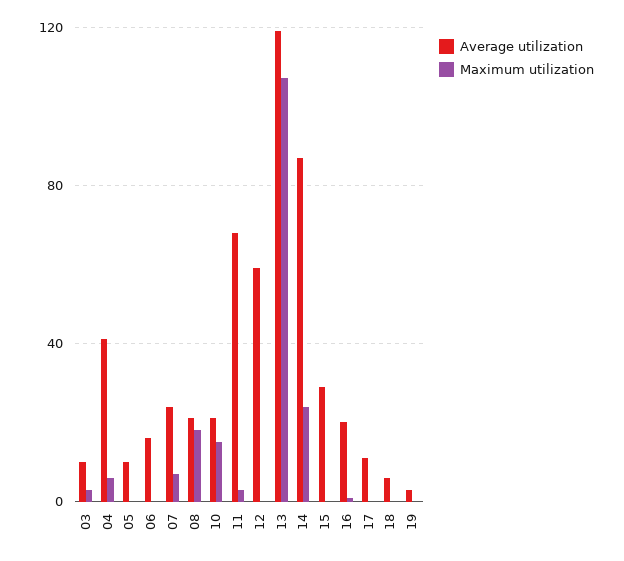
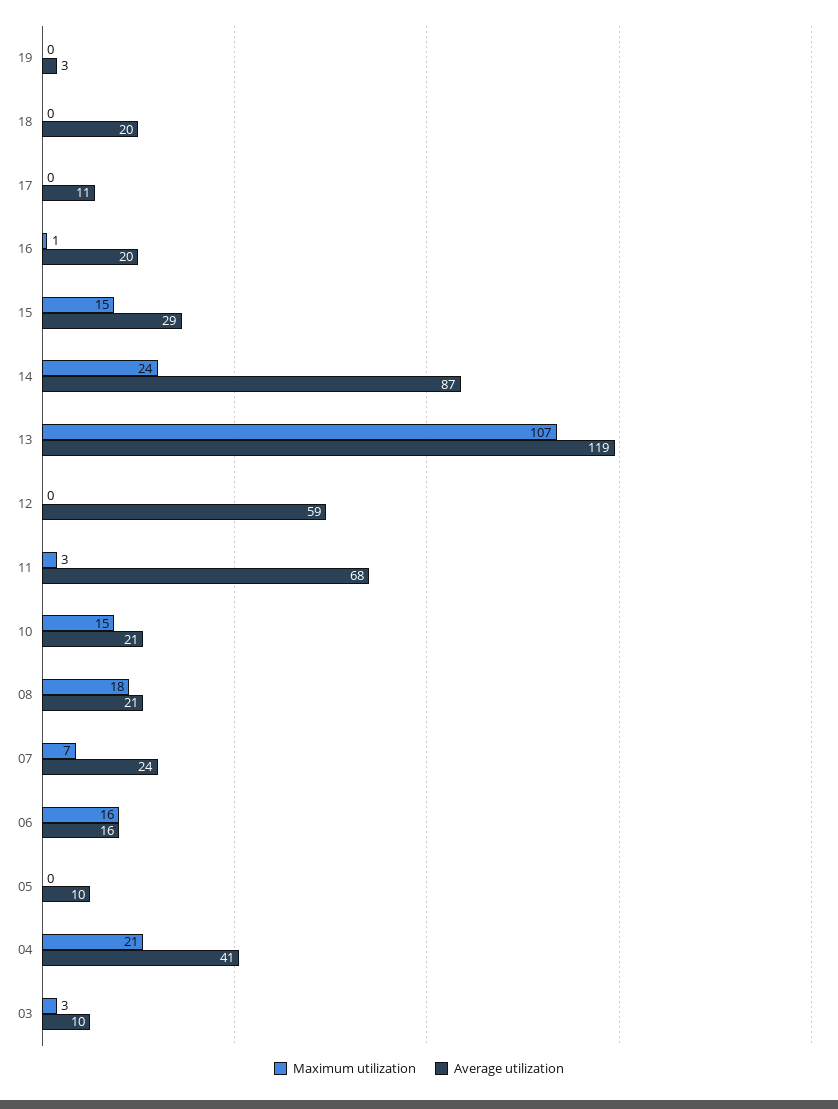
  {
    "Average utilization": {
      "03": 10,
      "04": 41,
      "05": 10,
      "06": 16,
      "07": 24,
      "08": 21,
      "10": 21,
      "11": 68,
      "12": 59,
      "13": 119,
      "14": 87,
      "15": 29,
      "16": 20,
      "17": 11,
-     "18": 5,
+     "18": 20,
      "19": 3
    },
    "Maximum utilization": {
      "03": 3,
-     "04": 5,
+     "04": 21,
      "05": 0,
-     "06": 0,
+     "06": 16,
      "07": 7,
      "08": 18,
      "10": 15,
      "11": 3,
      "12": 0,
      "13": 107,
      "14": 24,
-     "15": 0,
+     "15": 15,
      "16": 1,
      "17": 0,
      "18": 0,
      "19": 0
    }
  }

